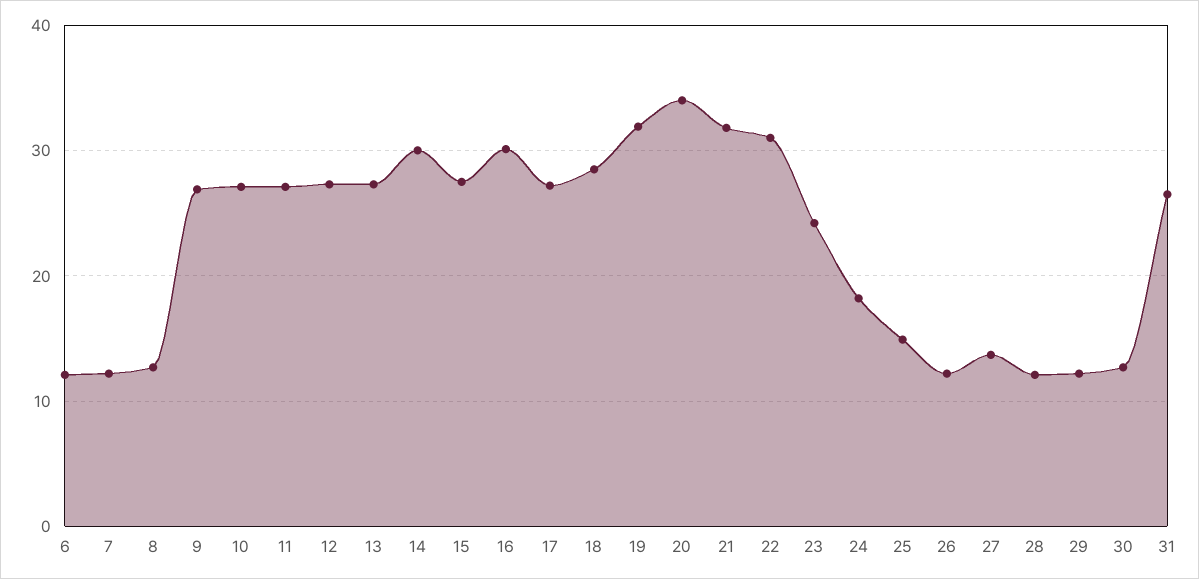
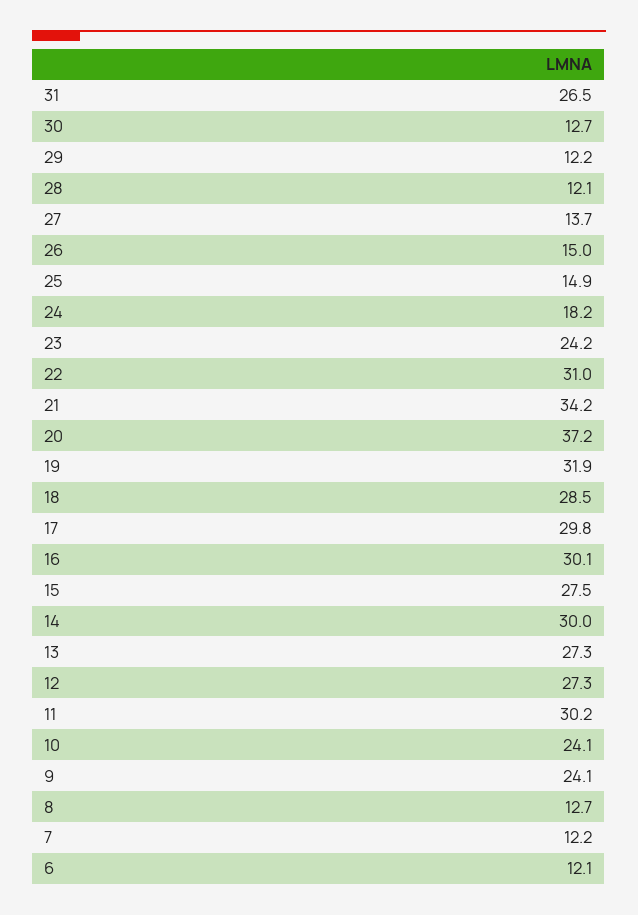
  {
    "6": 12.1,
    "7": 12.2,
    "8": 12.7,
-   "9": 27,
+   "9": 24.1,
-   "10": 27,
+   "10": 24.1,
-   "11": 27,
+   "11": 30.2,
    "12": 27.3,
    "13": 27.3,
    "14": 30,
    "15": 27.5,
    "16": 30.1,
-   "17": 27,
+   "17": 29.8,
    "18": 28.5,
    "19": 31.9,
-   "20": 34,
+   "20": 37.2,
-   "21": 32,
+   "21": 34.2,
    "22": 31,
    "23": 24.2,
    "24": 18.2,
    "25": 14.9,
-   "26": 12,
+   "26": 15,
    "27": 13.7,
    "28": 12.1,
    "29": 12.2,
    "30": 12.7,
    "31": 26.5
  }

